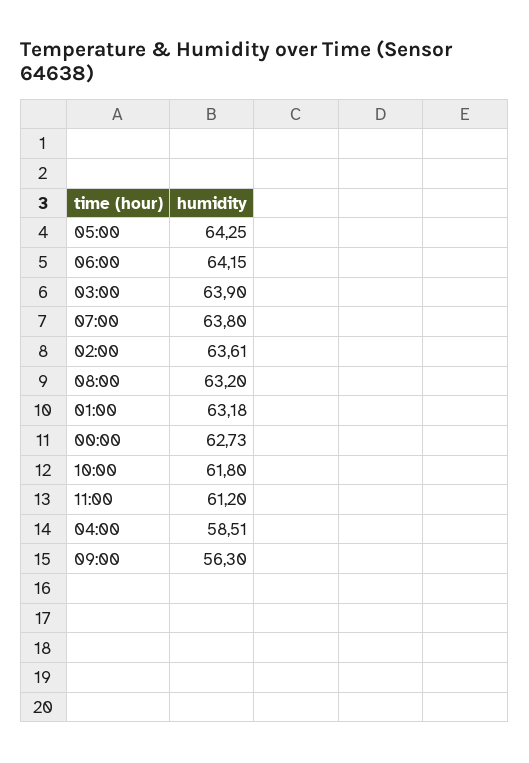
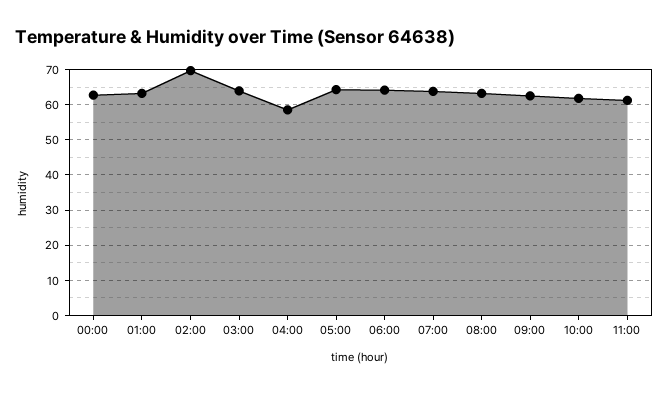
  {
    "05:00": 64.25,
    "06:00": 64.15,
    "03:00": 63.9,
    "07:00": 63.8,
-   "02:00": 63.61,
+   "02:00": 70,
    "08:00": 63.2,
    "01:00": 63.18,
    "00:00": 62.73,
    "10:00": 61.8,
    "11:00": 61.2,
    "04:00": 58.51,
-   "09:00": 56.3
+   "09:00": 62
  }

